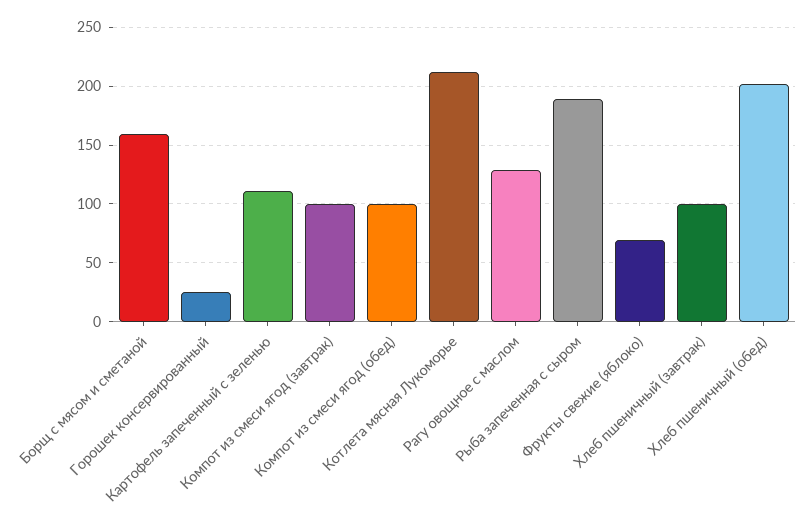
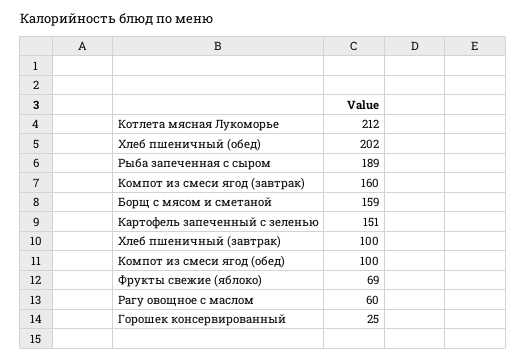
  {
    "Борщ с мясом и сметаной": 159,
    "Горошек консервированный": 25,
-   "Картофель запеченный с зеленью": 110,
+   "Картофель запеченный с зеленью": 151,
-   "Компот из смеси ягод (завтрак)": 100,
+   "Компот из смеси ягод (завтрак)": 160,
    "Компот из смеси ягод (обед)": 100,
    "Котлета мясная Лукоморье": 212,
-   "Рагу овощное с маслом": 130,
+   "Рагу овощное с маслом": 60,
    "Рыба запеченная с сыром": 189,
    "Фрукты свежие (яблоко)": 69,
    "Хлеб пшеничный (завтрак)": 100,
    "Хлеб пшеничный (обед)": 202
  }

